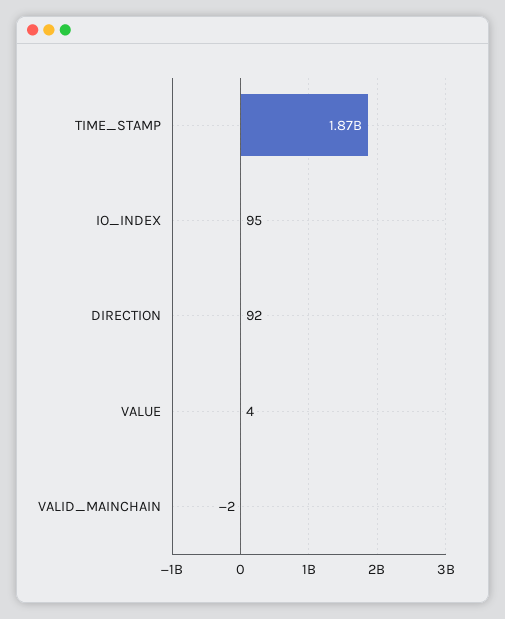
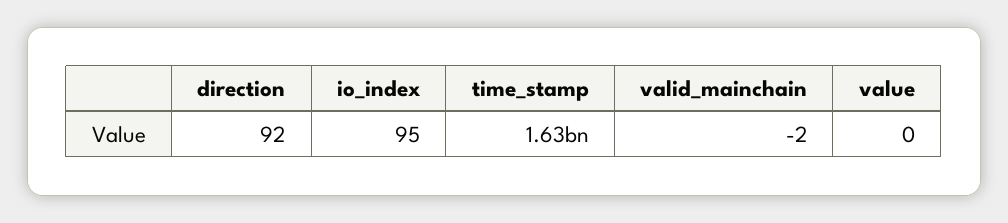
  {
-   "TIME_STAMP": 1870000000,
+   "TIME_STAMP": 1630000000,
    "IO_INDEX": 95,
    "DIRECTION": 92,
-   "VALUE": 4,
+   "VALUE": 0,
    "VALID_MAINCHAIN": -2
  }

